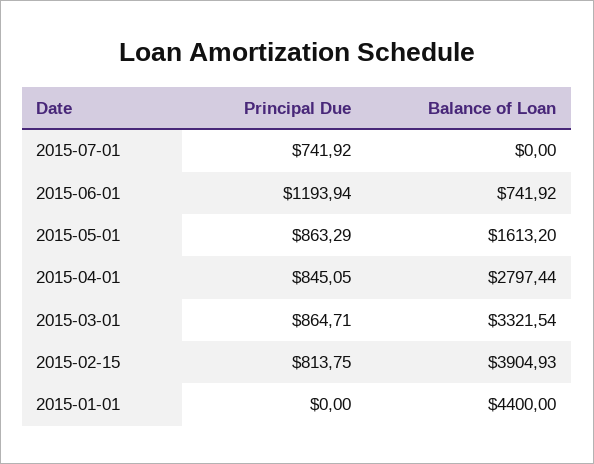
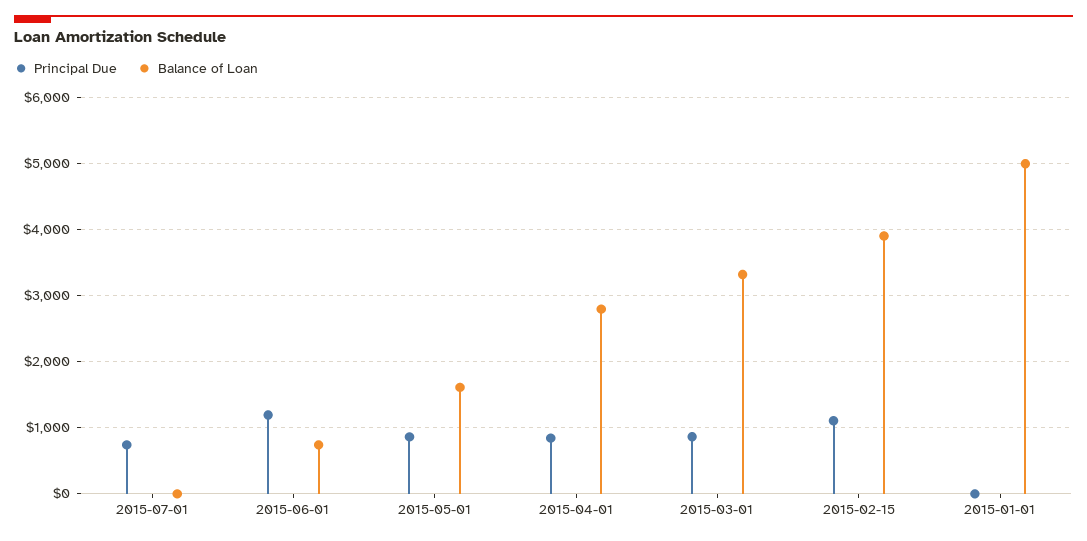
  {
    "Principal Due": {
      "2015-07-01": 741.92,
      "2015-06-01": 1193.94,
      "2015-05-01": 863.29,
      "2015-04-01": 845.05,
      "2015-03-01": 864.71,
-     "2015-02-15": 813.75,
+     "2015-02-15": 1100,
      "2015-01-01": 0
    },
    "Balance of Loan": {
      "2015-07-01": 0,
      "2015-06-01": 741.92,
      "2015-05-01": 1613.2,
      "2015-04-01": 2797.44,
      "2015-03-01": 3321.54,
      "2015-02-15": 3904.93,
-     "2015-01-01": 4400
+     "2015-01-01": 5000
    }
  }

